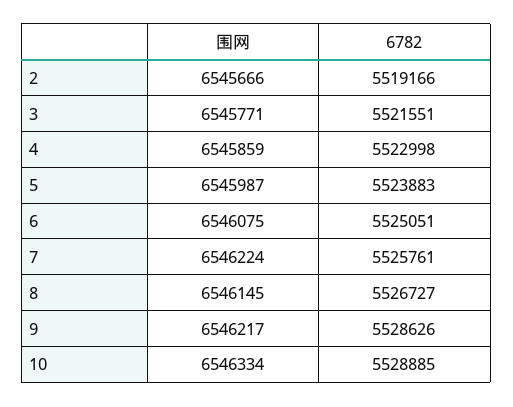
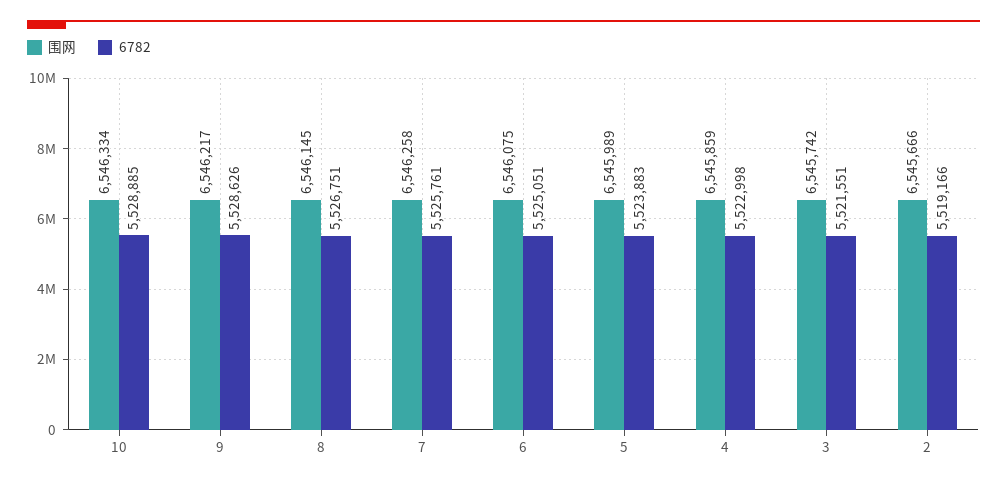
  {
    "围网": {
      "2": 6545666,
-     "3": 6545771,
+     "3": 6545742,
      "4": 6545859,
-     "5": 6545987,
+     "5": 6545989,
      "6": 6546075,
-     "7": 6546224,
+     "7": 6546258,
      "8": 6546145,
      "9": 6546217,
      "10": 6546334
    },
    "6782": {
      "2": 5519166,
      "3": 5521551,
      "4": 5522998,
      "5": 5523883,
      "6": 5525051,
      "7": 5525761,
-     "8": 5526727,
+     "8": 5526751,
      "9": 5528626,
      "10": 5528885
    }
  }

